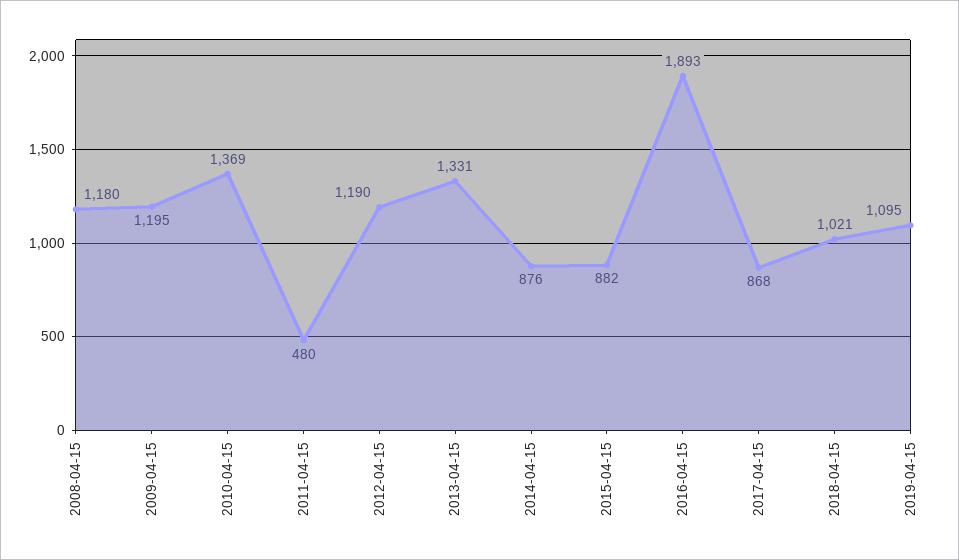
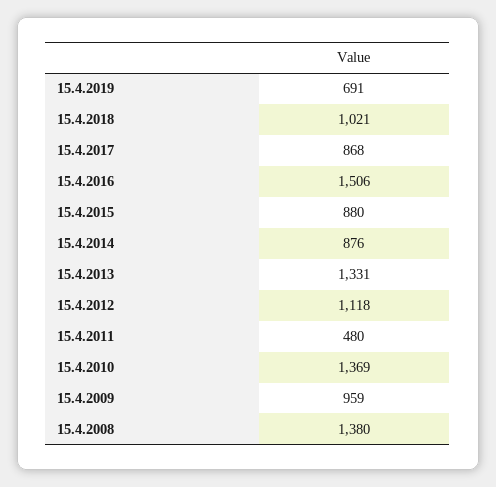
  {
-   "2008-04-15": 1180,
+   "2008-04-15": 1380,
-   "2009-04-15": 1195,
+   "2009-04-15": 959,
    "2010-04-15": 1369,
    "2011-04-15": 480,
-   "2012-04-15": 1190,
+   "2012-04-15": 1118,
    "2013-04-15": 1331,
    "2014-04-15": 876,
-   "2015-04-15": 882,
+   "2015-04-15": 880,
-   "2016-04-15": 1893,
+   "2016-04-15": 1506,
    "2017-04-15": 868,
    "2018-04-15": 1021,
-   "2019-04-15": 1095
+   "2019-04-15": 691
  }

